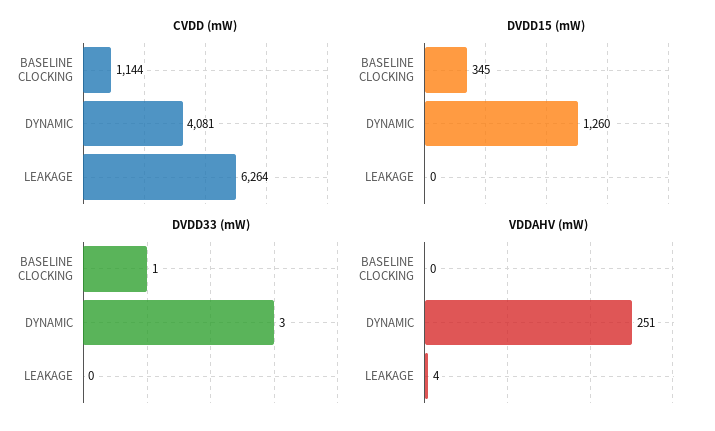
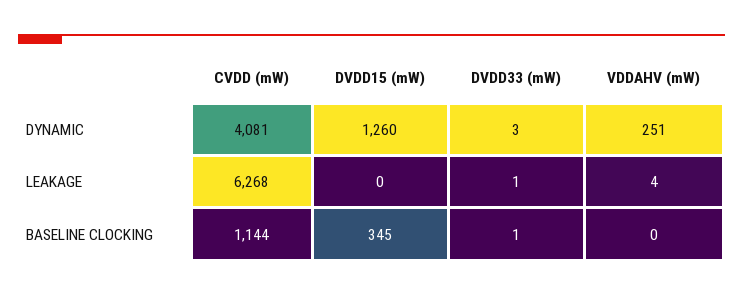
  {
    "CVDD (mW)": {
      "BASELINE CLOCKING": 1144,
      "DYNAMIC": 4081,
-     "LEAKAGE": 6264
+     "LEAKAGE": 6268
    },
    "DVDD15 (mW)": {
      "BASELINE CLOCKING": 345,
      "DYNAMIC": 1260,
      "LEAKAGE": 0
    },
    "DVDD33 (mW)": {
      "BASELINE CLOCKING": 1,
      "DYNAMIC": 3,
-     "LEAKAGE": 0
+     "LEAKAGE": 1
    },
    "VDDAHV (mW)": {
      "BASELINE CLOCKING": 0,
      "DYNAMIC": 251,
      "LEAKAGE": 4
    }
  }

